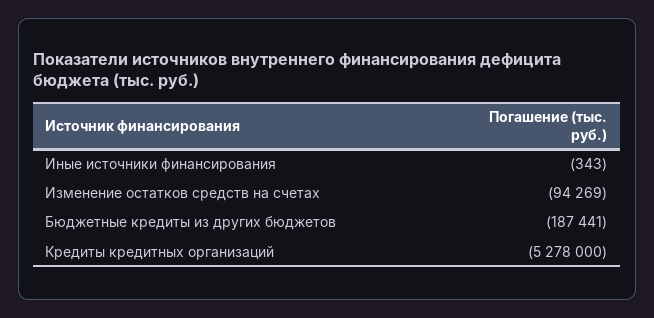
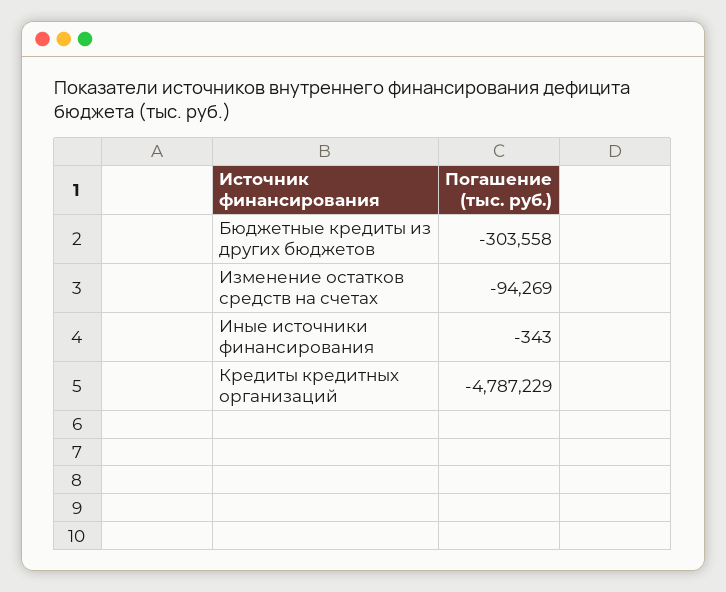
  {
    "Иные источники финансирования": -343,
    "Изменение остатков средств на счетах": -94269,
-   "Бюджетные кредиты из других бюджетов": -187441,
+   "Бюджетные кредиты из других бюджетов": -303558,
-   "Кредиты кредитных организаций": -5278000
+   "Кредиты кредитных организаций": -4787229
  }

